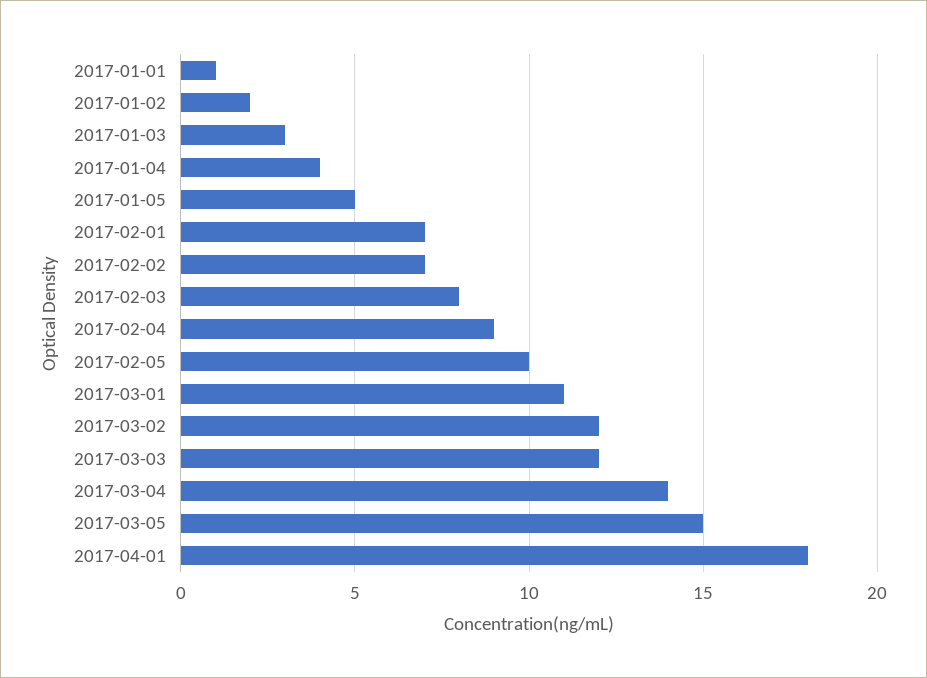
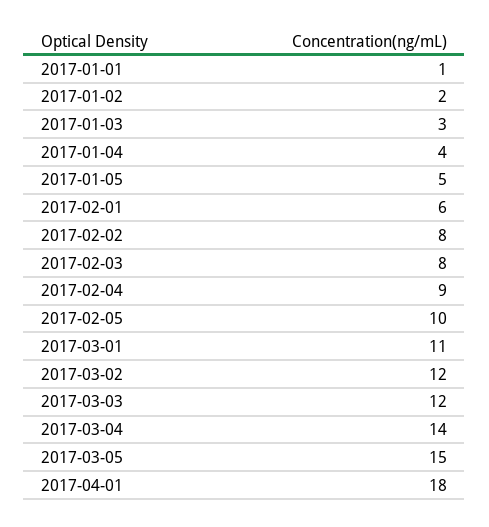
  {
    "2017-01-01": 1,
    "2017-01-02": 2,
    "2017-01-03": 3,
    "2017-01-04": 4,
    "2017-01-05": 5,
-   "2017-02-01": 7,
+   "2017-02-01": 6,
-   "2017-02-02": 7,
+   "2017-02-02": 8,
    "2017-02-03": 8,
    "2017-02-04": 9,
    "2017-02-05": 10,
    "2017-03-01": 11,
    "2017-03-02": 12,
    "2017-03-03": 12,
    "2017-03-04": 14,
    "2017-03-05": 15,
    "2017-04-01": 18
  }

